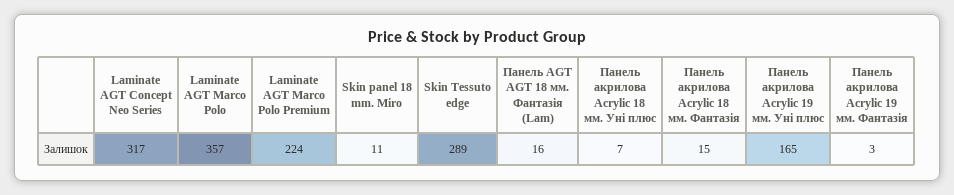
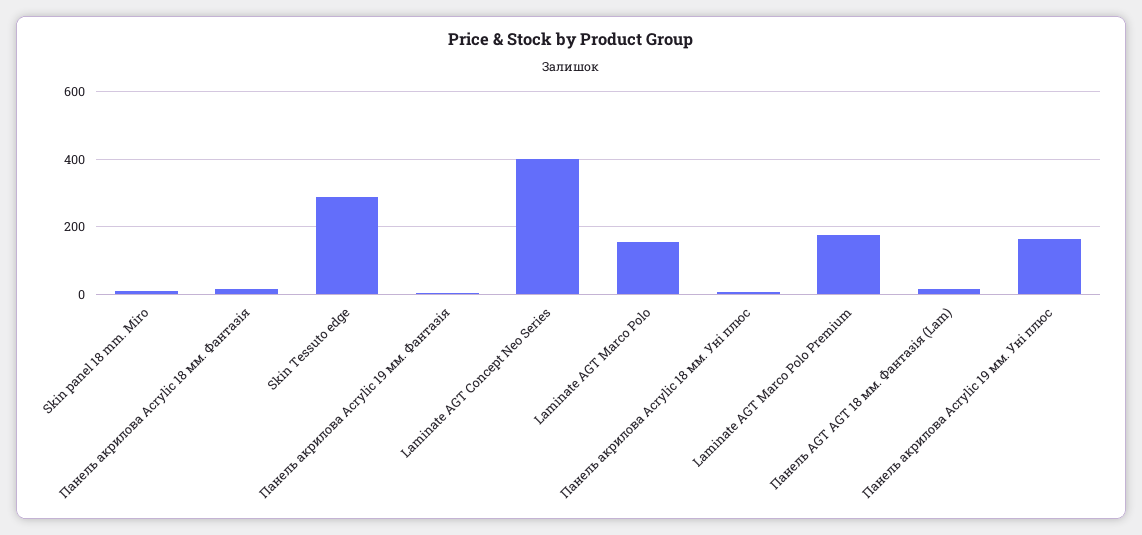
  {
-   "Laminate AGT Concept Neo Series": 317,
+   "Laminate AGT Concept Neo Series": 400,
-   "Laminate AGT Marco Polo": 357,
+   "Laminate AGT Marco Polo": 160,
-   "Laminate AGT Marco Polo Premium": 224,
+   "Laminate AGT Marco Polo Premium": 180,
    "Skin panel 18 mm. Miro": 11,
    "Skin Tessuto edge": 289,
    "Панель AGT AGT 18 мм. Фантазія (Lam)": 16,
    "Панель акрилова Acrylic 18 мм. Уні плюс": 7,
    "Панель акрилова Acrylic 18 мм. Фантазія": 15,
    "Панель акрилова Acrylic 19 мм. Уні плюс": 165,
    "Панель акрилова Acrylic 19 мм. Фантазія": 3
  }

